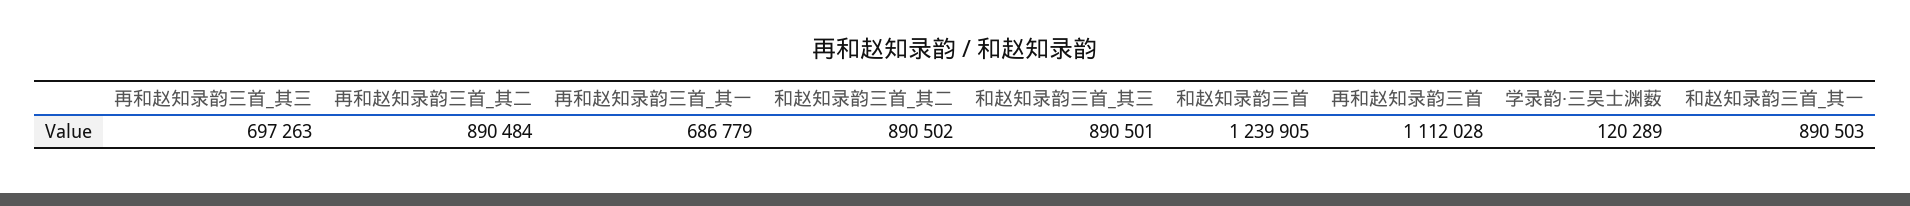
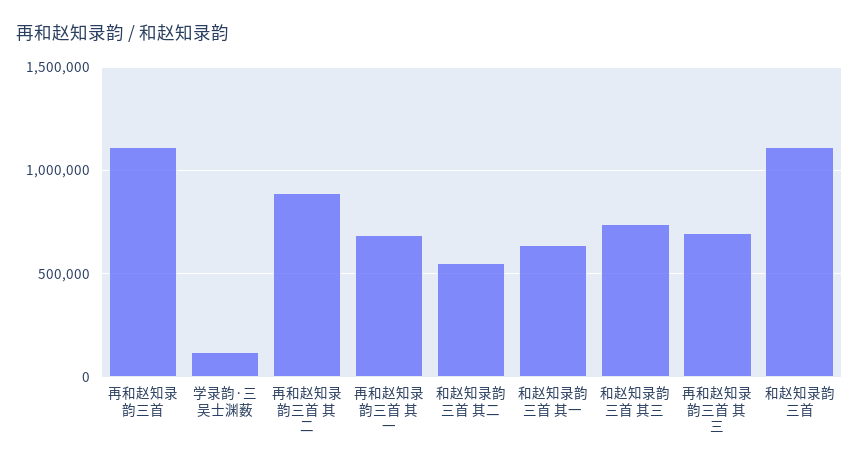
  {
    "再和赵知录韵三首_其三": 697263,
    "再和赵知录韵三首_其二": 890484,
    "再和赵知录韵三首_其一": 686779,
-   "和赵知录韵三首_其二": 890502,
+   "和赵知录韵三首_其二": 550000,
-   "和赵知录韵三首_其三": 890501,
+   "和赵知录韵三首_其三": 750000,
-   "和赵知录韵三首": 1239905,
+   "和赵知录韵三首": 1100000,
    "再和赵知录韵三首": 1112028,
    "学录韵·三吴士渊薮": 120289,
-   "和赵知录韵三首_其一": 890503
+   "和赵知录韵三首_其一": 650000
  }

